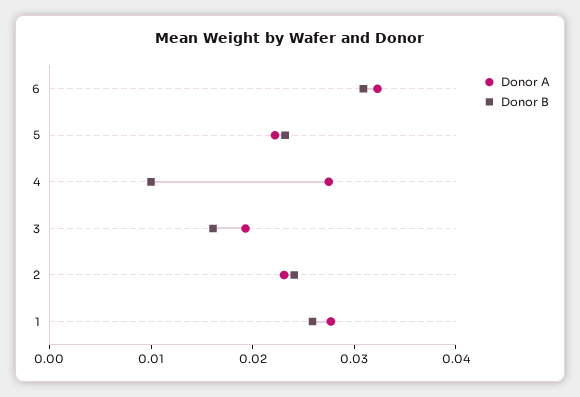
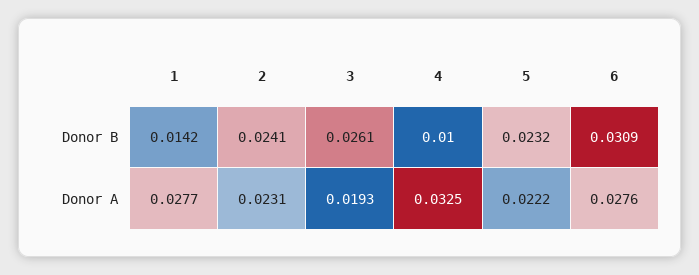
  {
    "Donor A": {
-     "6": 0.032,
+     "6": 0.0276,
      "5": 0.0222,
-     "4": 0.028,
+     "4": 0.0325,
      "3": 0.0193,
      "2": 0.0231,
      "1": 0.0277
    },
    "Donor B": {
      "6": 0.0309,
      "5": 0.0232,
      "4": 0.01,
-     "3": 0.016,
+     "3": 0.0261,
      "2": 0.0241,
-     "1": 0.026
+     "1": 0.0142
    }
  }

